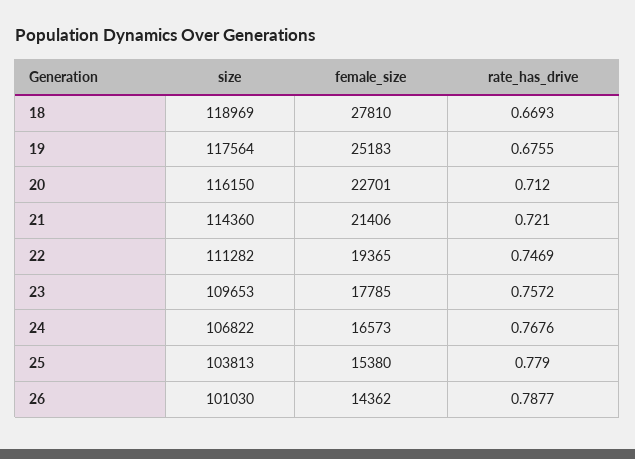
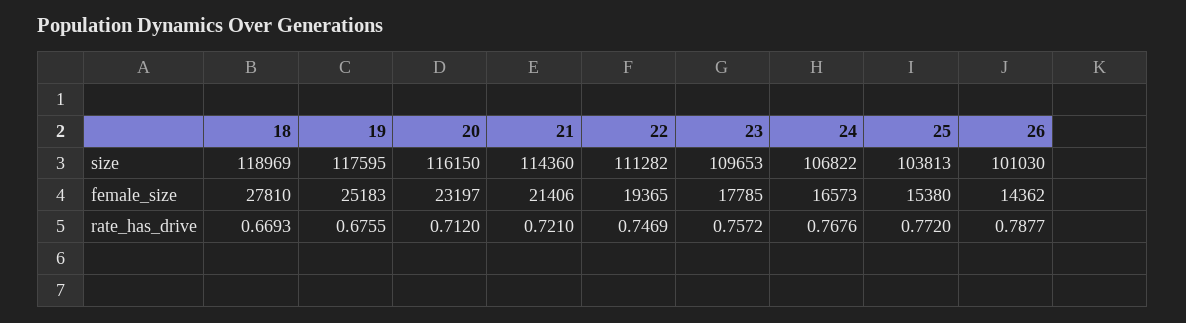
  {
    "size": {
      "18": 118969,
-     "19": 117564,
+     "19": 117595,
      "20": 116150,
      "21": 114360,
      "22": 111282,
      "23": 109653,
      "24": 106822,
      "25": 103813,
      "26": 101030
    },
    "female_size": {
      "18": 27810,
      "19": 25183,
-     "20": 22701,
+     "20": 23197,
      "21": 21406,
      "22": 19365,
      "23": 17785,
      "24": 16573,
      "25": 15380,
      "26": 14362
    },
    "rate_has_drive": {
      "18": 0.6693,
      "19": 0.6755,
      "20": 0.712,
      "21": 0.721,
      "22": 0.7469,
      "23": 0.7572,
      "24": 0.7676,
-     "25": 0.779,
+     "25": 0.772,
      "26": 0.7877
    }
  }

